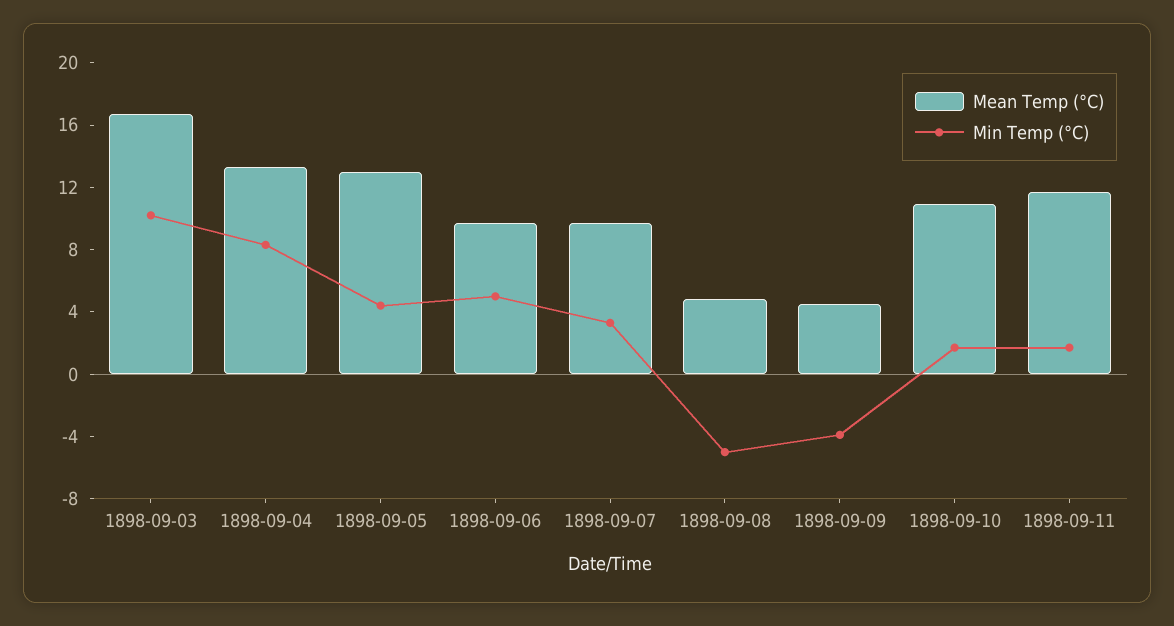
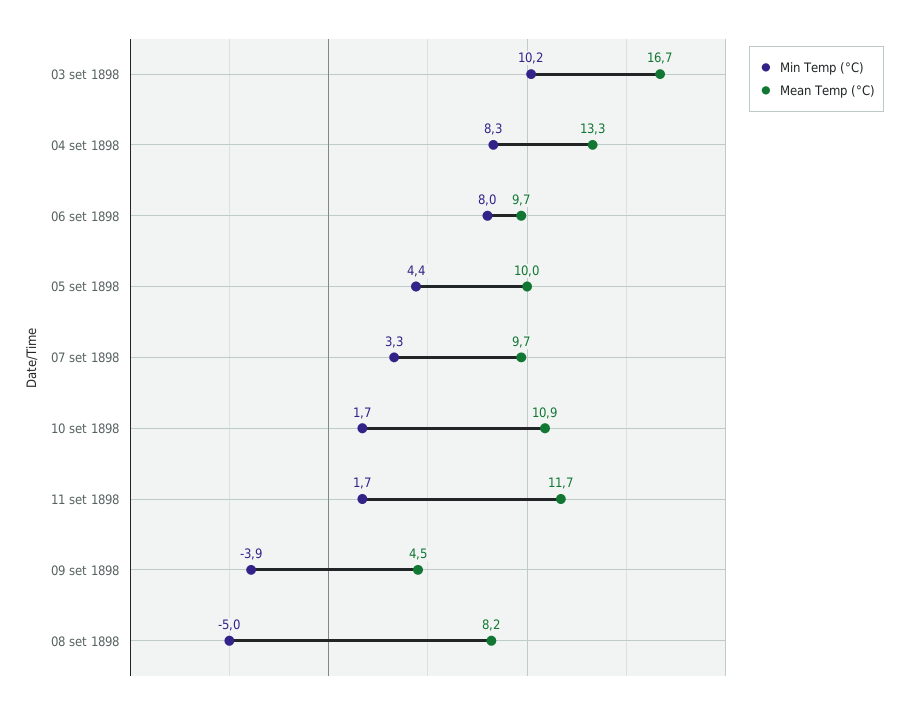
  {
    "Mean Temp (°C)": {
      "1898-09-03": 16.7,
      "1898-09-04": 13.3,
-     "1898-09-05": 13,
+     "1898-09-05": 10,
      "1898-09-06": 9.7,
      "1898-09-07": 9.7,
-     "1898-09-08": 5,
+     "1898-09-08": 8.2,
      "1898-09-09": 4.5,
      "1898-09-10": 10.9,
      "1898-09-11": 11.7
    },
    "Min Temp (°C)": {
      "1898-09-03": 10.2,
      "1898-09-04": 8.3,
      "1898-09-05": 4.4,
-     "1898-09-06": 5,
+     "1898-09-06": 8,
      "1898-09-07": 3.3,
      "1898-09-08": -5,
      "1898-09-09": -3.9,
      "1898-09-10": 1.7,
      "1898-09-11": 1.7
    }
  }

